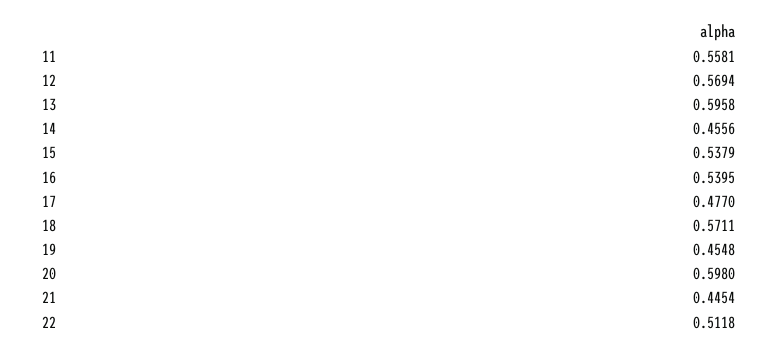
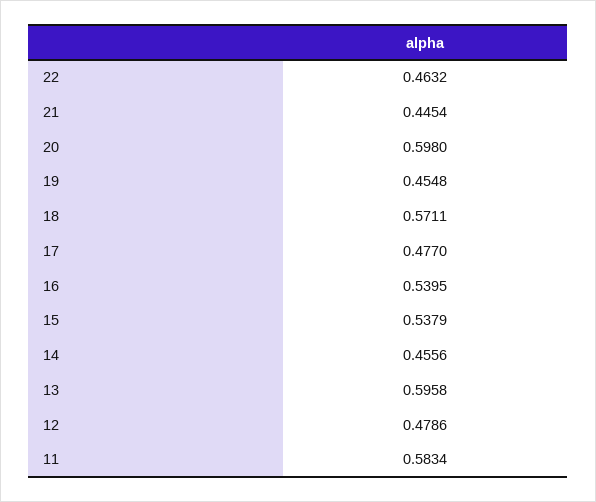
  {
-   "11": 0.5581,
+   "11": 0.5834,
-   "12": 0.5694,
+   "12": 0.4786,
    "13": 0.5958,
    "14": 0.4556,
    "15": 0.5379,
    "16": 0.5395,
    "17": 0.477,
    "18": 0.5711,
    "19": 0.4548,
    "20": 0.598,
    "21": 0.4454,
-   "22": 0.5118
+   "22": 0.4632
  }

